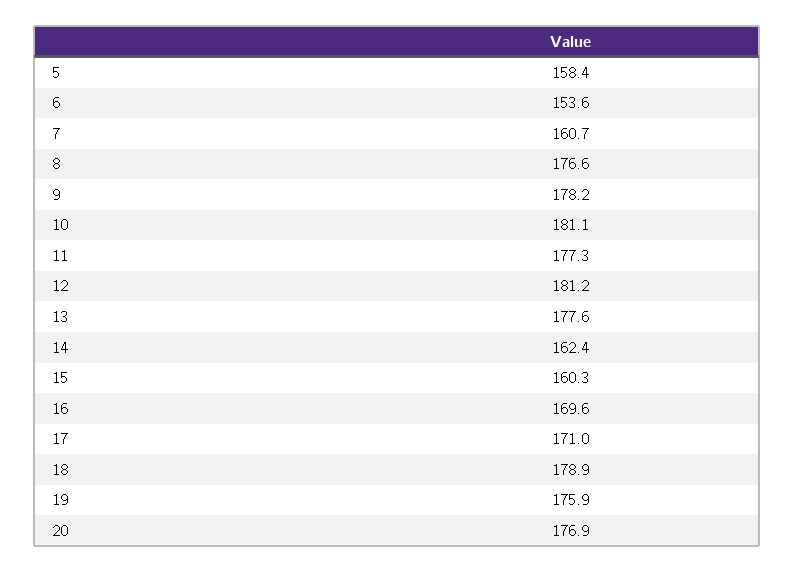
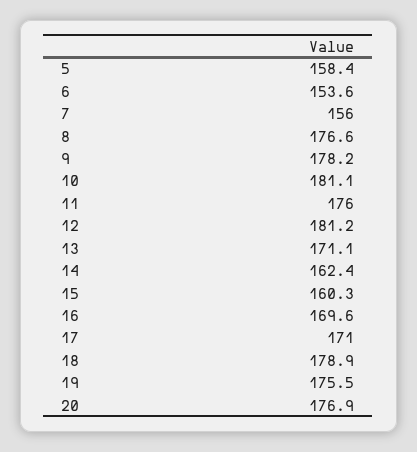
  {
    "5": 158.4,
    "6": 153.6,
-   "7": 160.7,
+   "7": 156,
    "8": 176.6,
    "9": 178.2,
    "10": 181.1,
-   "11": 177.3,
+   "11": 176,
    "12": 181.2,
-   "13": 177.6,
+   "13": 171.1,
    "14": 162.4,
    "15": 160.3,
    "16": 169.6,
    "17": 171,
    "18": 178.9,
-   "19": 175.9,
+   "19": 175.5,
    "20": 176.9
  }

